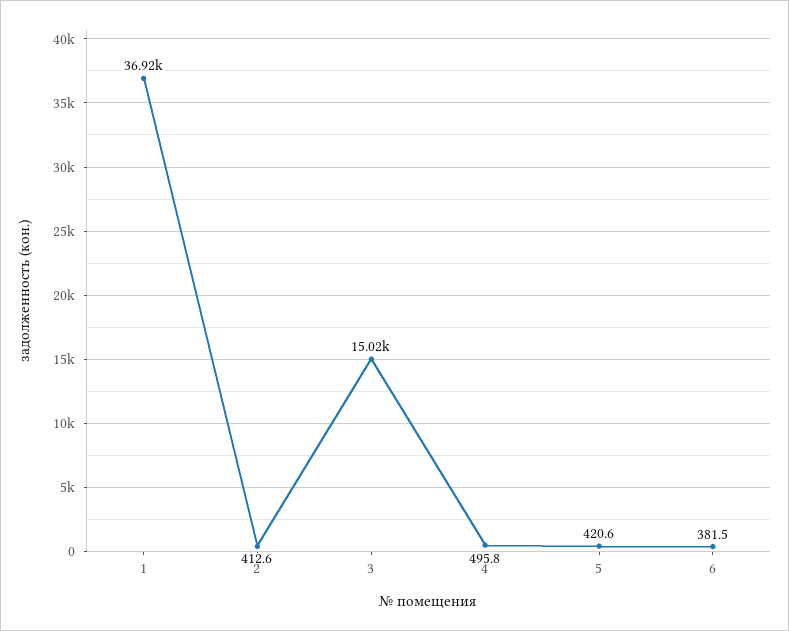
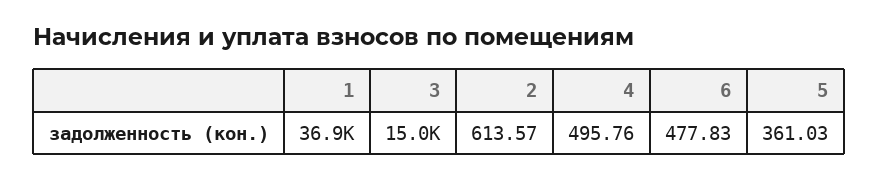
  {
    "1": 36920,
-   "2": 412.6,
+   "2": 613.57,
    "3": 15020,
    "4": 495.76,
-   "5": 420.6,
+   "5": 361.03,
-   "6": 381.5
+   "6": 477.83
  }

